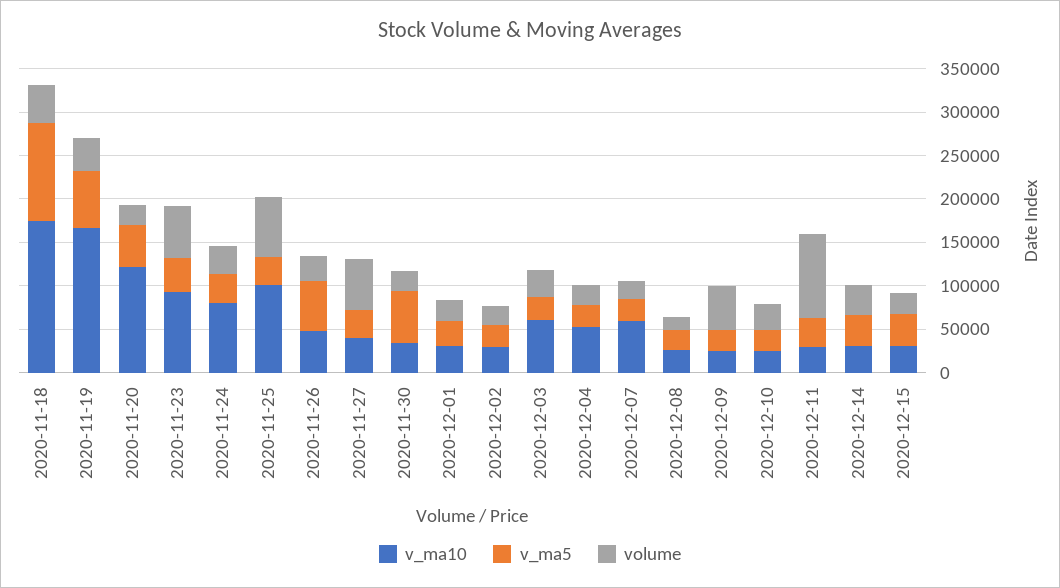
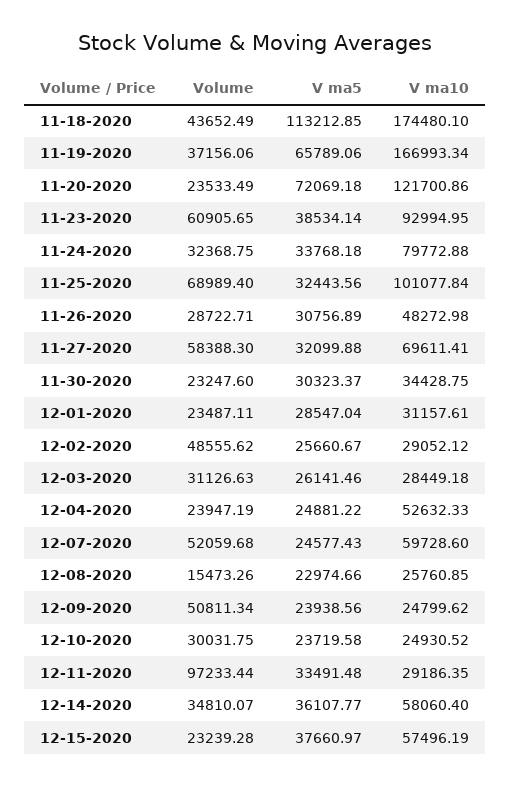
  {
    "v_ma10": {
      "2020-11-18": 174480.1,
      "2020-11-19": 166993.34,
      "2020-11-20": 121700.86,
      "2020-11-23": 92994.95,
      "2020-11-24": 79772.88,
      "2020-11-25": 101077.84,
      "2020-11-26": 48272.98,
-     "2020-11-27": 40000,
+     "2020-11-27": 69611.41,
      "2020-11-30": 34428.75,
      "2020-12-01": 31157.61,
      "2020-12-02": 29052.12,
-     "2020-12-03": 60000,
+     "2020-12-03": 28449.18,
      "2020-12-04": 52632.33,
      "2020-12-07": 59728.6,
      "2020-12-08": 25760.85,
      "2020-12-09": 24799.62,
      "2020-12-10": 24930.52,
      "2020-12-11": 29186.35,
-     "2020-12-14": 30000,
+     "2020-12-14": 58060.4,
-     "2020-12-15": 30000
+     "2020-12-15": 57496.19
    },
    "v_ma5": {
      "2020-11-18": 113212.85,
      "2020-11-19": 65789.06,
-     "2020-11-20": 50000,
+     "2020-11-20": 72069.18,
      "2020-11-23": 38534.14,
      "2020-11-24": 33768.18,
      "2020-11-25": 32443.56,
-     "2020-11-26": 60000,
+     "2020-11-26": 30756.89,
      "2020-11-27": 32099.88,
-     "2020-11-30": 60000,
+     "2020-11-30": 30323.37,
      "2020-12-01": 28547.04,
      "2020-12-02": 25660.67,
      "2020-12-03": 26141.46,
      "2020-12-04": 24881.22,
      "2020-12-07": 24577.43,
      "2020-12-08": 22974.66,
      "2020-12-09": 23938.56,
      "2020-12-10": 23719.58,
      "2020-12-11": 33491.48,
      "2020-12-14": 36107.77,
      "2020-12-15": 37660.97
    },
    "volume": {
      "2020-11-18": 43652.49,
      "2020-11-19": 37156.06,
      "2020-11-20": 23533.49,
      "2020-11-23": 60905.65,
      "2020-11-24": 32368.75,
      "2020-11-25": 68989.4,
      "2020-11-26": 28722.71,
      "2020-11-27": 58388.3,
      "2020-11-30": 23247.6,
      "2020-12-01": 23487.11,
-     "2020-12-02": 20000,
+     "2020-12-02": 48555.62,
      "2020-12-03": 31126.63,
      "2020-12-04": 23947.19,
-     "2020-12-07": 20000,
+     "2020-12-07": 52059.68,
      "2020-12-08": 15473.26,
      "2020-12-09": 50811.34,
      "2020-12-10": 30031.75,
      "2020-12-11": 97233.44,
      "2020-12-14": 34810.07,
      "2020-12-15": 23239.28
    }
  }

